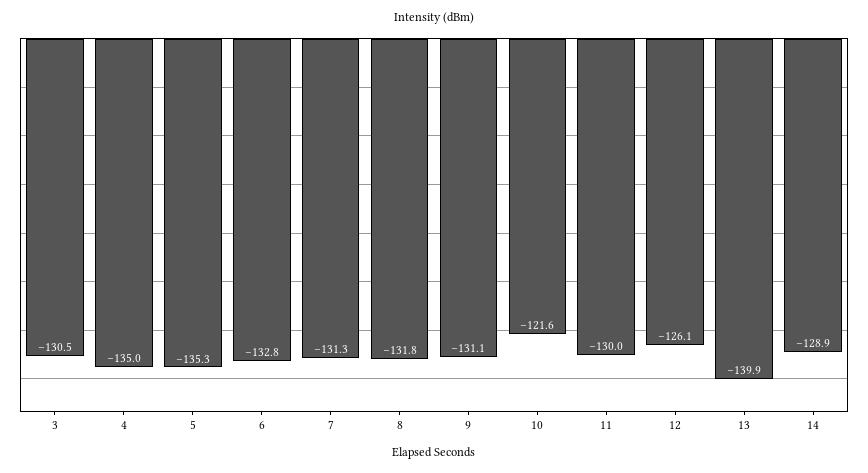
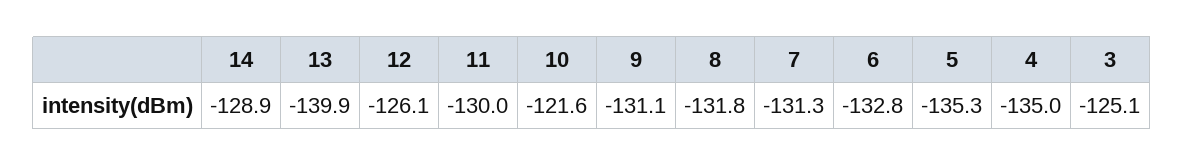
  {
-   "3": -130.5,
+   "3": -125.1,
    "4": -135,
    "5": -135.3,
    "6": -132.8,
    "7": -131.3,
    "8": -131.8,
    "9": -131.1,
    "10": -121.6,
    "11": -130,
    "12": -126.1,
    "13": -139.9,
    "14": -128.9
  }

